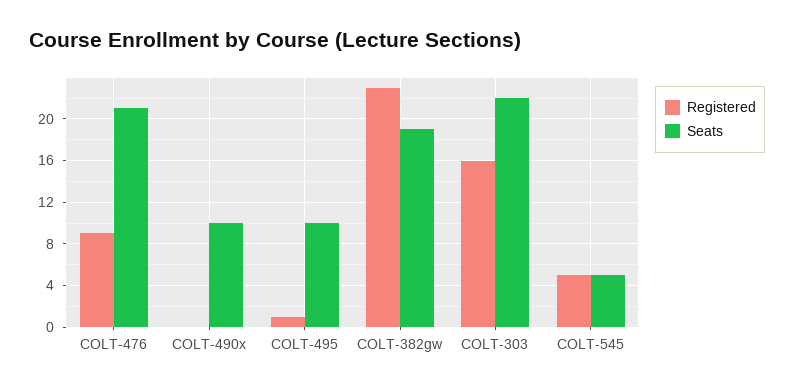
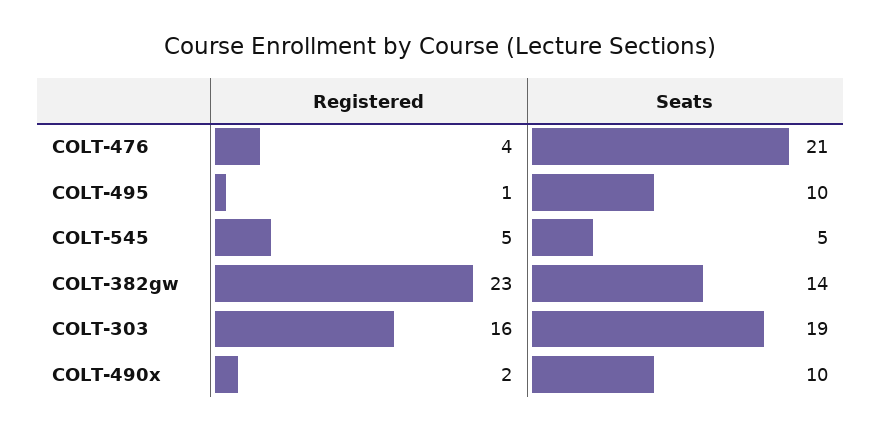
  {
    "Registered": {
-     "COLT-476": 9,
+     "COLT-476": 4,
-     "COLT-490x": 0,
+     "COLT-490x": 2,
      "COLT-495": 1,
      "COLT-382gw": 23,
      "COLT-303": 16,
      "COLT-545": 5
    },
    "Seats": {
      "COLT-476": 21,
      "COLT-490x": 10,
      "COLT-495": 10,
-     "COLT-382gw": 19,
+     "COLT-382gw": 14,
-     "COLT-303": 22,
+     "COLT-303": 19,
      "COLT-545": 5
    }
  }

